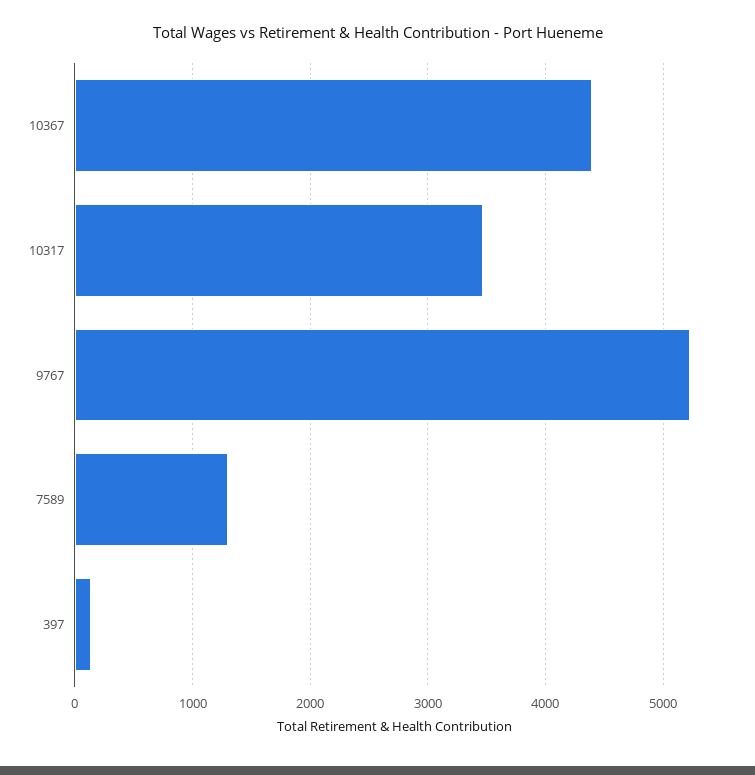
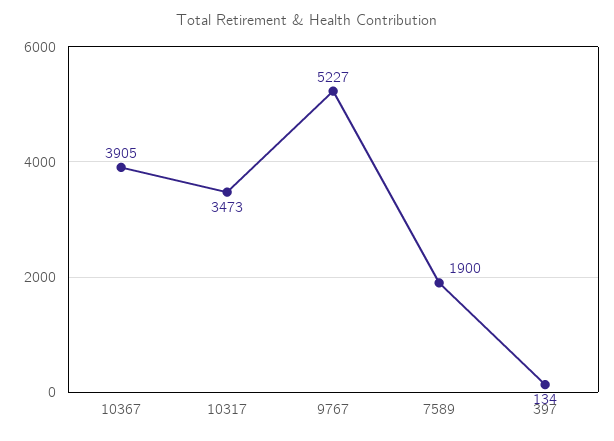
  {
-   "10367": 4400,
+   "10367": 3905,
    "10317": 3473,
    "9767": 5227,
-   "7589": 1300,
+   "7589": 1900,
    "397": 134
  }

